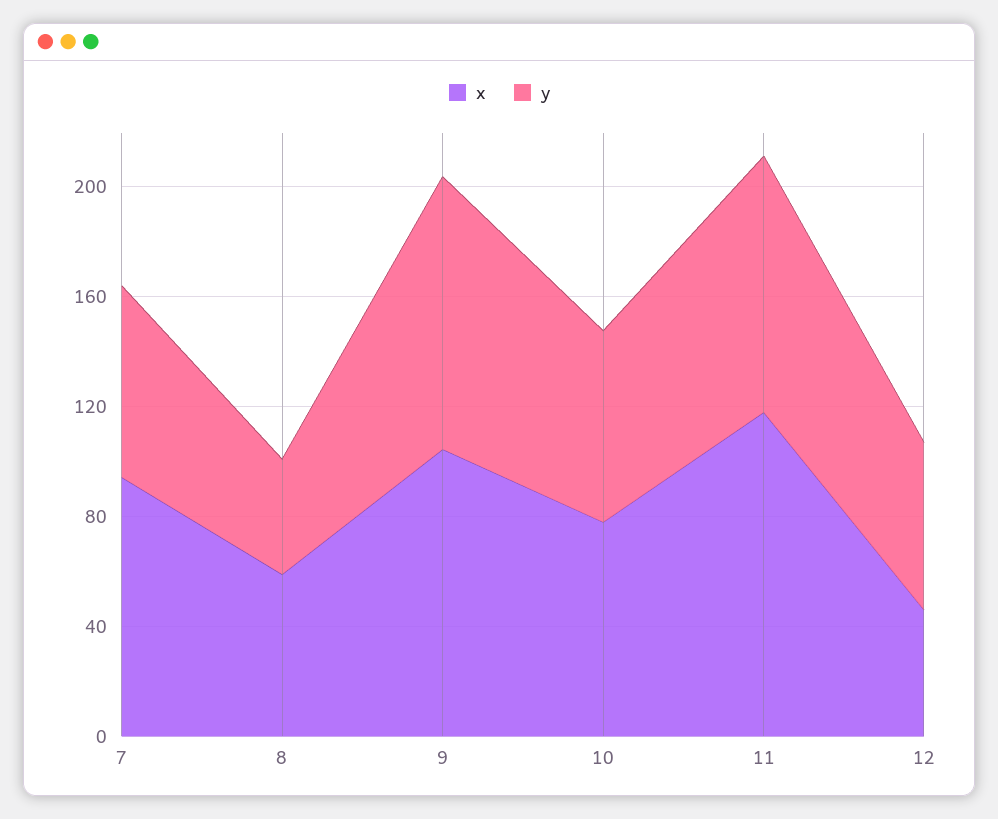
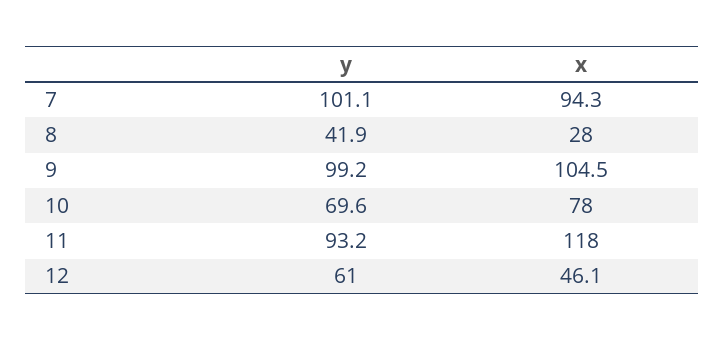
  {
    "x": {
      "7": 94.3,
-     "8": 60,
+     "8": 28,
      "9": 104.5,
      "10": 78,
      "11": 118,
      "12": 46.1
    },
    "y": {
-     "7": 70,
+     "7": 101.1,
      "8": 41.9,
      "9": 99.2,
      "10": 69.6,
      "11": 93.2,
      "12": 61
    }
  }

